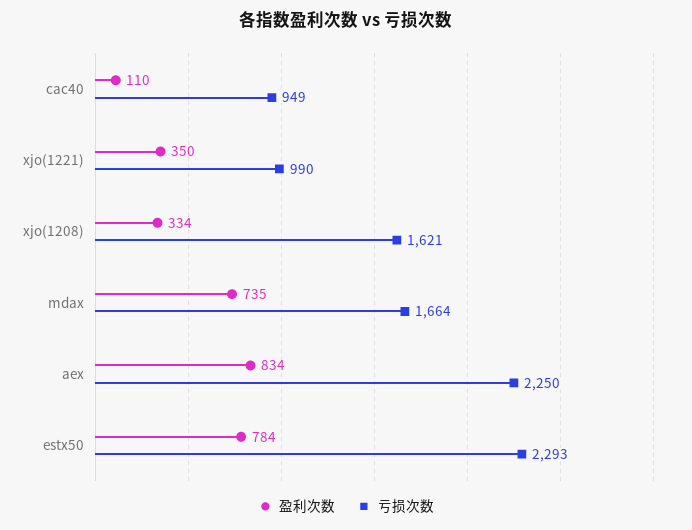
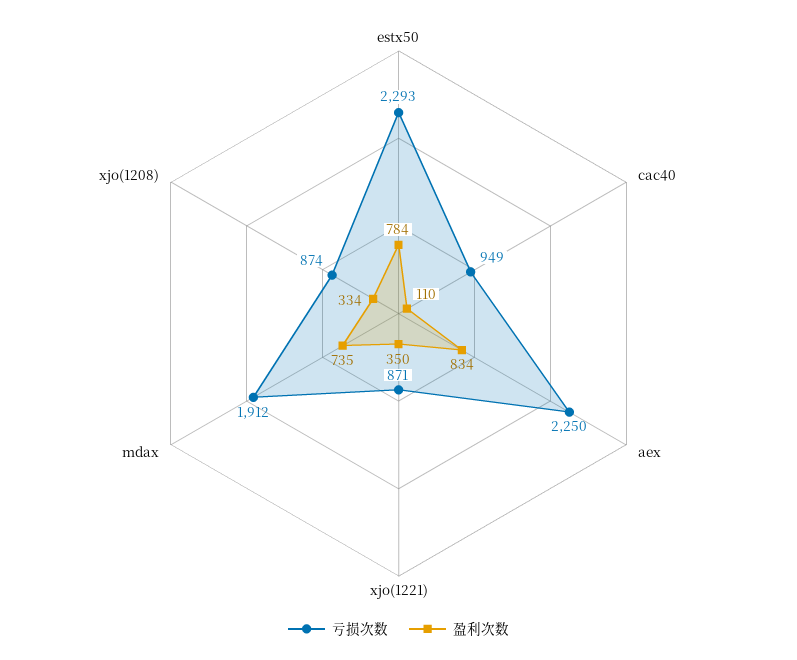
  {
    "盈利次数": {
      "cac40": 110,
      "xjo(1221)": 350,
      "xjo(1208)": 334,
      "mdax": 735,
      "aex": 834,
      "estx50": 784
    },
    "亏损次数": {
      "cac40": 949,
-     "xjo(1221)": 990,
+     "xjo(1221)": 871,
-     "xjo(1208)": 1621,
+     "xjo(1208)": 874,
-     "mdax": 1664,
+     "mdax": 1912,
      "aex": 2250,
      "estx50": 2293
    }
  }

